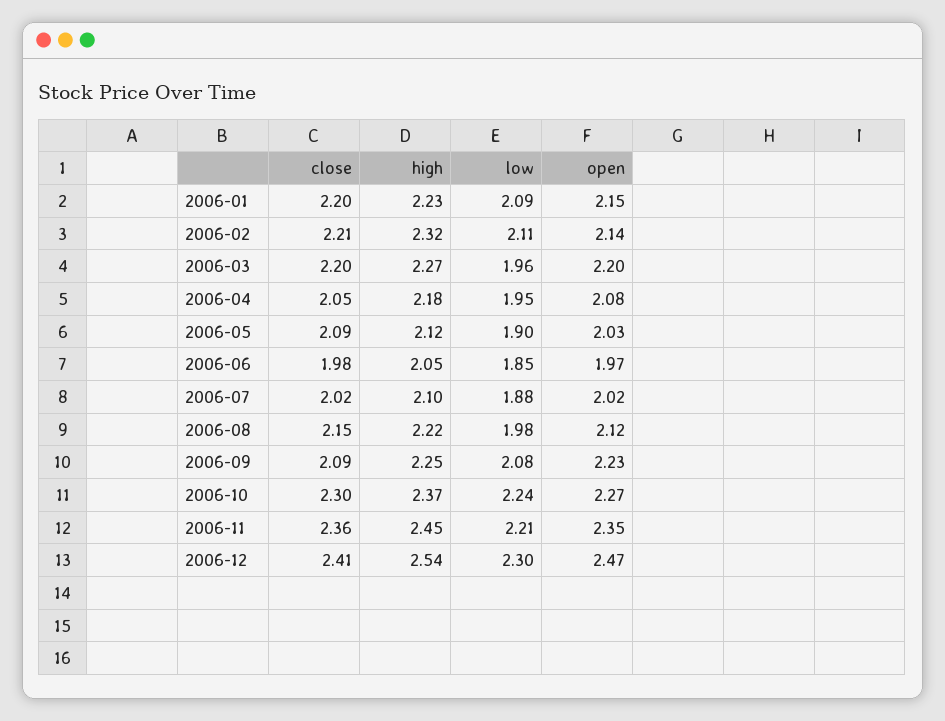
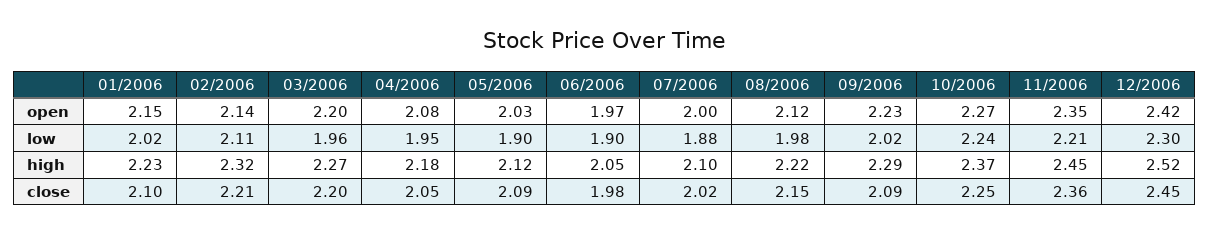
  {
    "close": {
-     "2006-01": 2.2,
+     "2006-01": 2.1,
      "2006-02": 2.21,
      "2006-03": 2.2,
      "2006-04": 2.05,
      "2006-05": 2.09,
      "2006-06": 1.98,
      "2006-07": 2.02,
      "2006-08": 2.15,
      "2006-09": 2.09,
-     "2006-10": 2.3,
+     "2006-10": 2.25,
      "2006-11": 2.36,
-     "2006-12": 2.41
+     "2006-12": 2.45
    },
    "high": {
      "2006-01": 2.23,
      "2006-02": 2.32,
      "2006-03": 2.27,
      "2006-04": 2.18,
      "2006-05": 2.12,
      "2006-06": 2.05,
      "2006-07": 2.1,
      "2006-08": 2.22,
-     "2006-09": 2.25,
+     "2006-09": 2.29,
      "2006-10": 2.37,
      "2006-11": 2.45,
-     "2006-12": 2.54
+     "2006-12": 2.52
    },
    "low": {
-     "2006-01": 2.09,
+     "2006-01": 2.02,
      "2006-02": 2.11,
      "2006-03": 1.96,
      "2006-04": 1.95,
      "2006-05": 1.9,
-     "2006-06": 1.85,
+     "2006-06": 1.9,
      "2006-07": 1.88,
      "2006-08": 1.98,
-     "2006-09": 2.08,
+     "2006-09": 2.02,
      "2006-10": 2.24,
      "2006-11": 2.21,
      "2006-12": 2.3
    },
    "open": {
      "2006-01": 2.15,
      "2006-02": 2.14,
      "2006-03": 2.2,
      "2006-04": 2.08,
      "2006-05": 2.03,
      "2006-06": 1.97,
-     "2006-07": 2.02,
+     "2006-07": 2,
      "2006-08": 2.12,
      "2006-09": 2.23,
      "2006-10": 2.27,
      "2006-11": 2.35,
-     "2006-12": 2.47
+     "2006-12": 2.42
    }
  }

